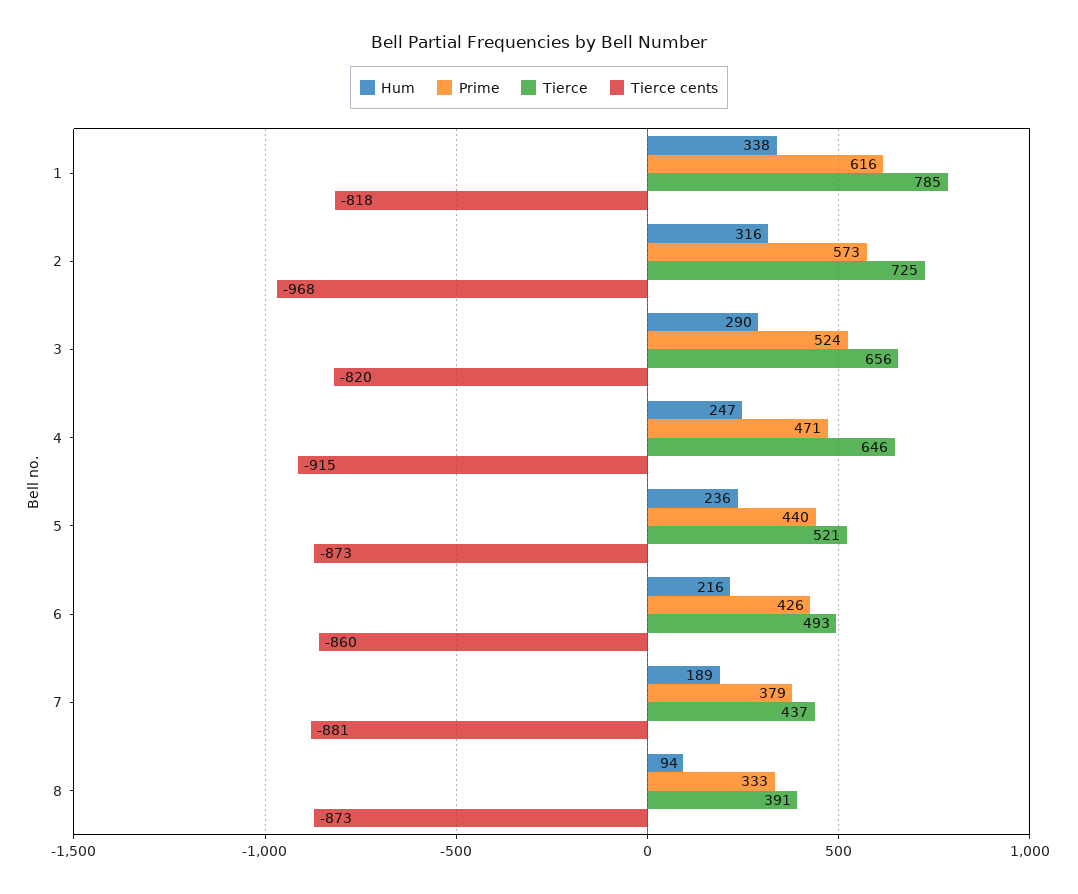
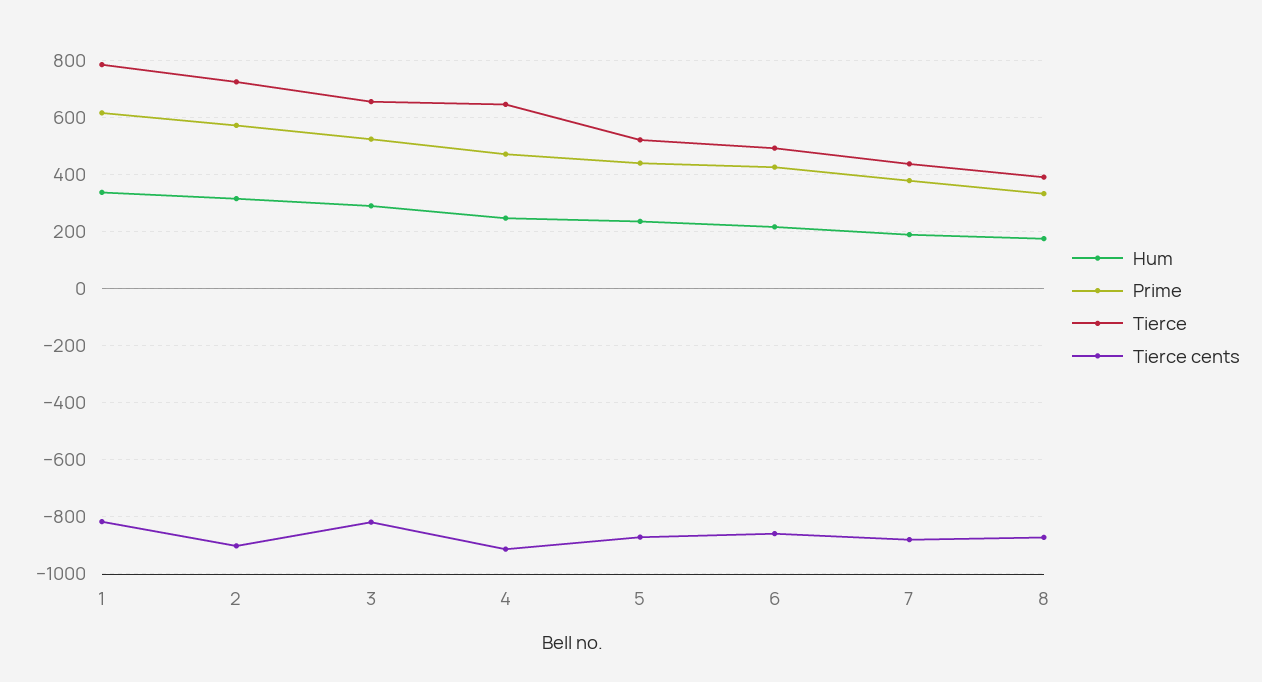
  {
    "Hum": {
      "1": 338,
      "2": 316,
      "3": 290,
      "4": 247,
      "5": 236,
      "6": 216,
      "7": 189,
-     "8": 94
+     "8": 175
    },
    "Prime": {
      "1": 616,
      "2": 573,
      "3": 524,
      "4": 471,
      "5": 440,
      "6": 426,
      "7": 379,
      "8": 333
    },
    "Tierce": {
      "1": 785,
      "2": 725,
      "3": 656,
      "4": 646,
      "5": 521,
      "6": 493,
      "7": 437,
      "8": 391
    },
    "Tierce cents": {
      "1": -818,
-     "2": -968,
+     "2": -900,
      "3": -820,
      "4": -915,
      "5": -873,
      "6": -860,
      "7": -881,
      "8": -873
    }
  }

